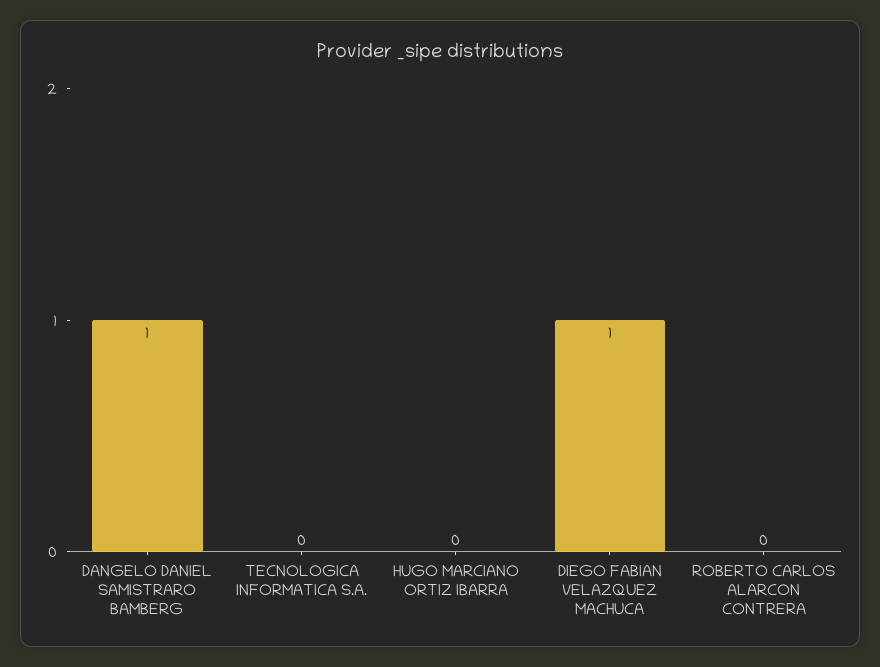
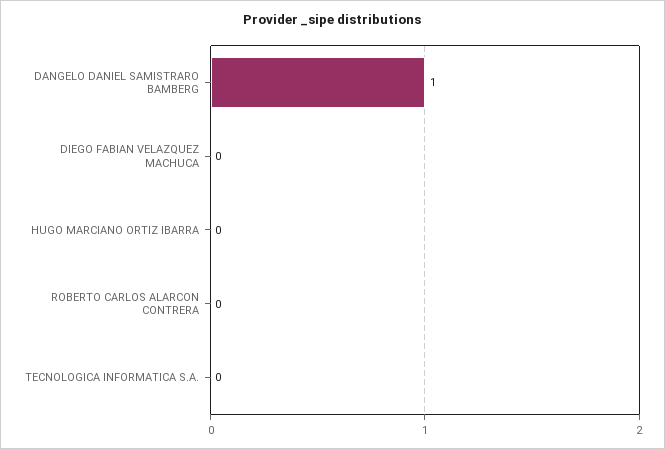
  {
    "DANGELO DANIEL SAMISTRARO BAMBERG": 1,
    "TECNOLOGICA INFORMATICA S.A.": 0,
    "HUGO MARCIANO ORTIZ IBARRA": 0,
-   "DIEGO FABIAN VELAZQUEZ MACHUCA": 1,
+   "DIEGO FABIAN VELAZQUEZ MACHUCA": 0,
    "ROBERTO CARLOS ALARCON CONTRERA": 0
  }

